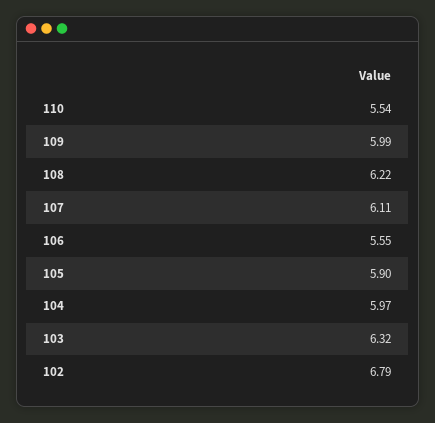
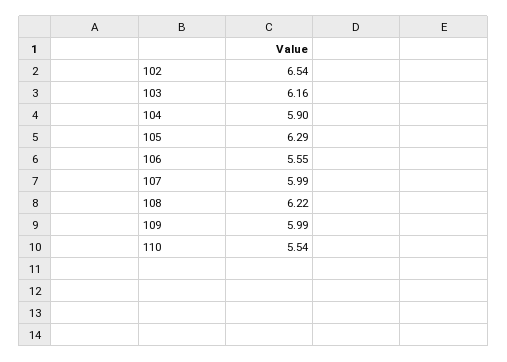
  {
    "110": 5.54,
    "109": 5.99,
    "108": 6.22,
-   "107": 6.11,
+   "107": 5.99,
    "106": 5.55,
-   "105": 5.9,
+   "105": 6.29,
-   "104": 5.97,
+   "104": 5.9,
-   "103": 6.32,
+   "103": 6.16,
-   "102": 6.79
+   "102": 6.54
  }

